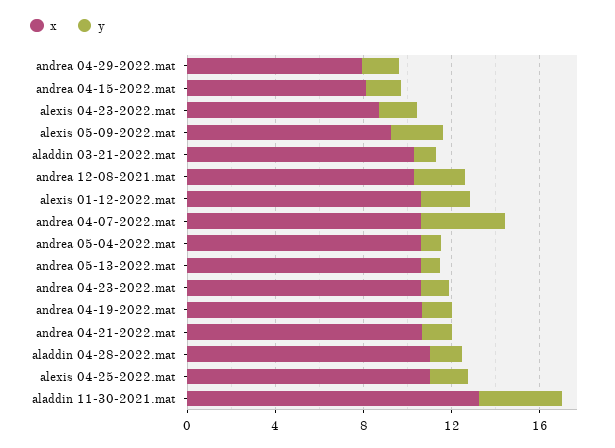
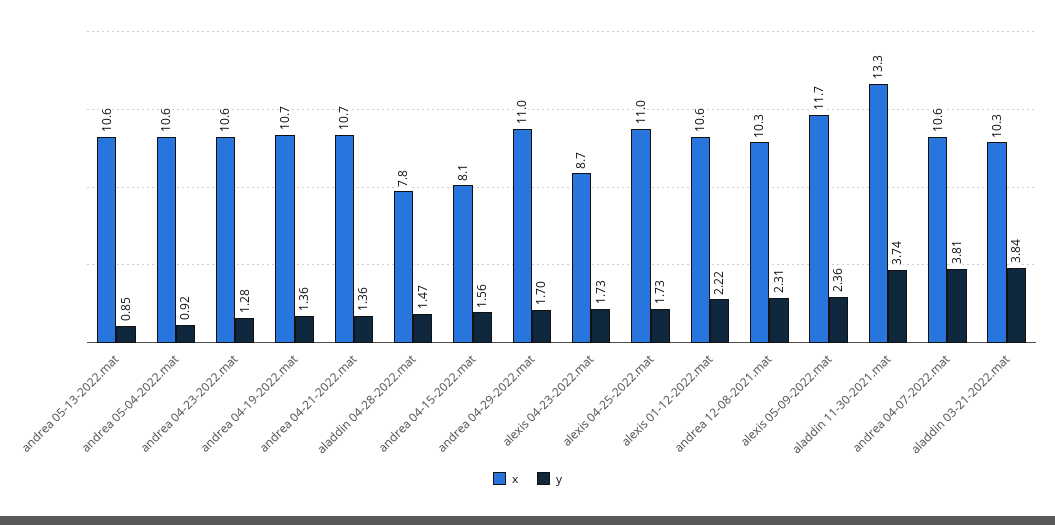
  {
    "x": {
-     "andrea 04-29-2022.mat": 8,
+     "andrea 04-29-2022.mat": 11,
      "andrea 04-15-2022.mat": 8.1,
      "alexis 04-23-2022.mat": 8.7,
-     "alexis 05-09-2022.mat": 9,
+     "alexis 05-09-2022.mat": 11.7,
      "aladdin 03-21-2022.mat": 10.3,
      "andrea 12-08-2021.mat": 10.3,
      "alexis 01-12-2022.mat": 10.6,
      "andrea 04-07-2022.mat": 10.6,
      "andrea 05-04-2022.mat": 10.6,
      "andrea 05-13-2022.mat": 10.6,
      "andrea 04-23-2022.mat": 10.6,
      "andrea 04-19-2022.mat": 10.7,
      "andrea 04-21-2022.mat": 10.7,
-     "aladdin 04-28-2022.mat": 11,
+     "aladdin 04-28-2022.mat": 7.8,
      "alexis 04-25-2022.mat": 11,
      "aladdin 11-30-2021.mat": 13.3
    },
    "y": {
      "andrea 04-29-2022.mat": 1.7,
      "andrea 04-15-2022.mat": 1.56,
      "alexis 04-23-2022.mat": 1.73,
      "alexis 05-09-2022.mat": 2.36,
-     "aladdin 03-21-2022.mat": 1,
+     "aladdin 03-21-2022.mat": 3.84,
      "andrea 12-08-2021.mat": 2.31,
      "alexis 01-12-2022.mat": 2.22,
      "andrea 04-07-2022.mat": 3.81,
      "andrea 05-04-2022.mat": 0.92,
      "andrea 05-13-2022.mat": 0.85,
      "andrea 04-23-2022.mat": 1.28,
      "andrea 04-19-2022.mat": 1.36,
      "andrea 04-21-2022.mat": 1.36,
      "aladdin 04-28-2022.mat": 1.47,
      "alexis 04-25-2022.mat": 1.73,
      "aladdin 11-30-2021.mat": 3.74
    }
  }

